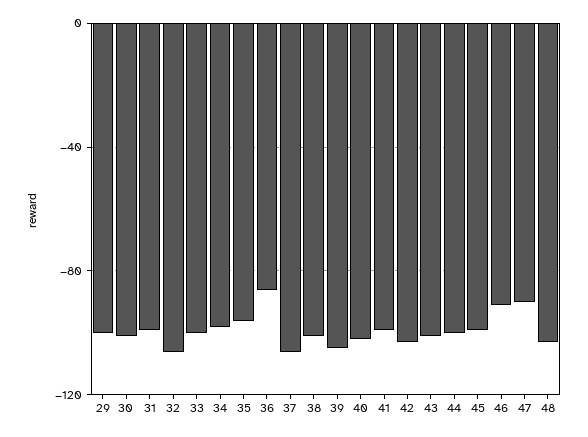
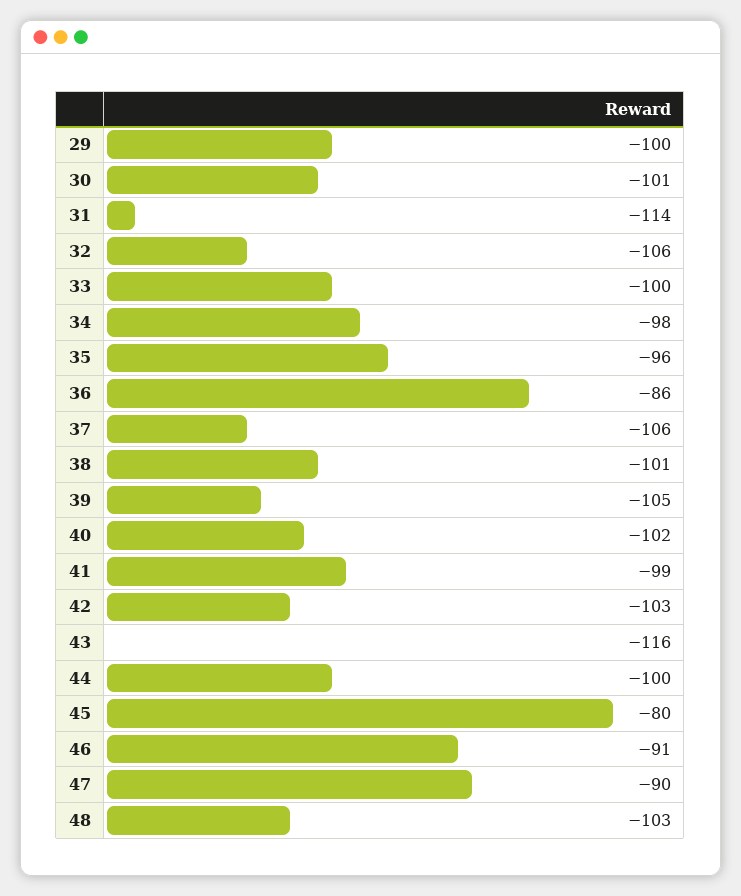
  {
    "29": -100,
    "30": -101,
-   "31": -100,
+   "31": -114,
    "32": -106,
    "33": -100,
    "34": -98,
    "35": -96,
    "36": -86,
    "37": -106,
    "38": -101,
    "39": -105,
    "40": -102,
    "41": -99,
    "42": -103,
-   "43": -100,
+   "43": -116,
    "44": -100,
-   "45": -100,
+   "45": -80,
    "46": -91,
    "47": -90,
    "48": -103
  }

